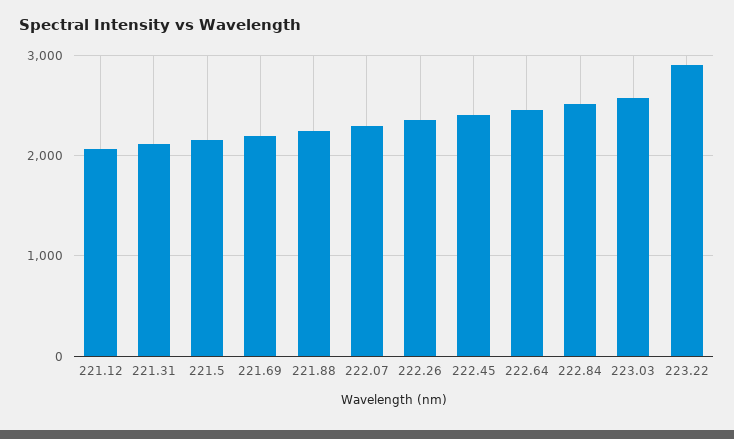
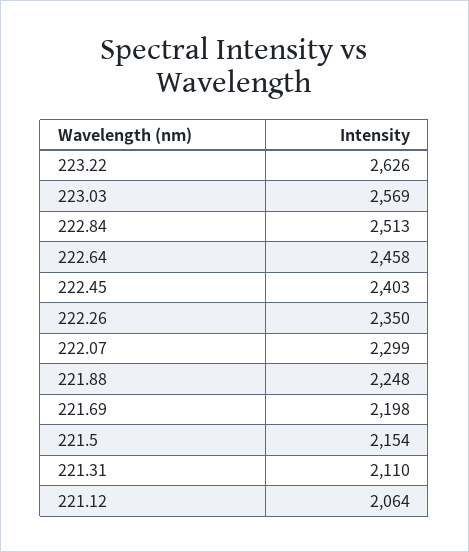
  {
    "221.12": 2064,
    "221.31": 2110,
    "221.5": 2154,
    "221.69": 2198,
    "221.88": 2248,
    "222.07": 2299,
    "222.26": 2350,
    "222.45": 2403,
    "222.64": 2458,
    "222.84": 2513,
    "223.03": 2569,
-   "223.22": 2900
+   "223.22": 2626
  }

